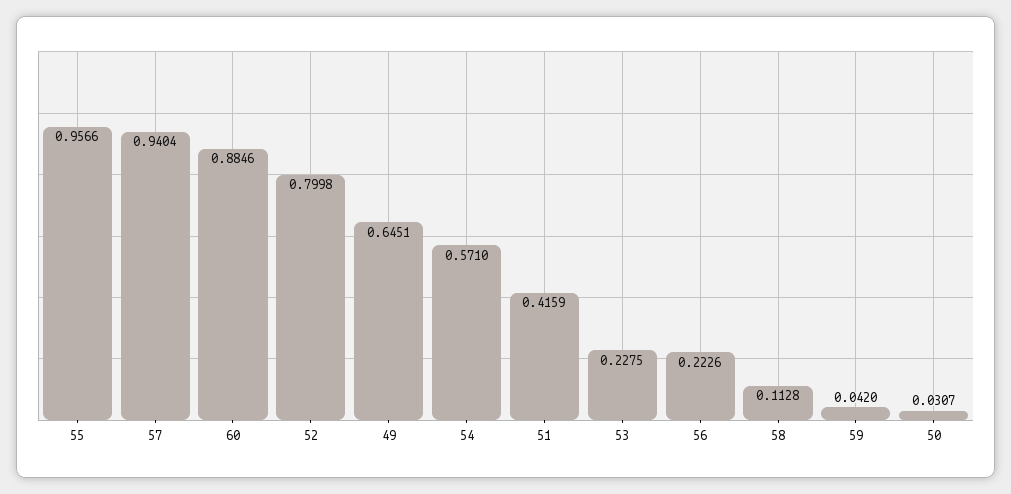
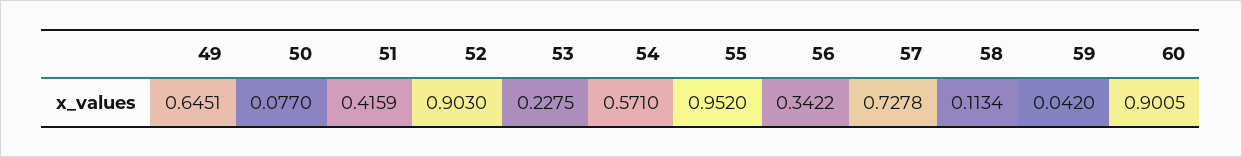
  {
-   "55": 0.9566,
+   "55": 0.952,
-   "57": 0.9404,
+   "57": 0.7278,
-   "60": 0.8846,
+   "60": 0.9005,
-   "52": 0.7998,
+   "52": 0.903,
    "49": 0.6451,
    "54": 0.571,
    "51": 0.4159,
    "53": 0.2275,
-   "56": 0.2226,
+   "56": 0.3422,
-   "58": 0.1128,
+   "58": 0.1134,
    "59": 0.042,
-   "50": 0.0307
+   "50": 0.077
  }

